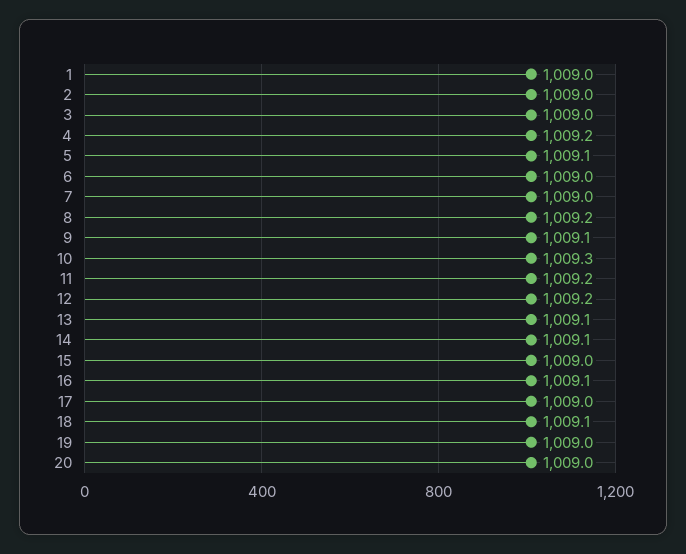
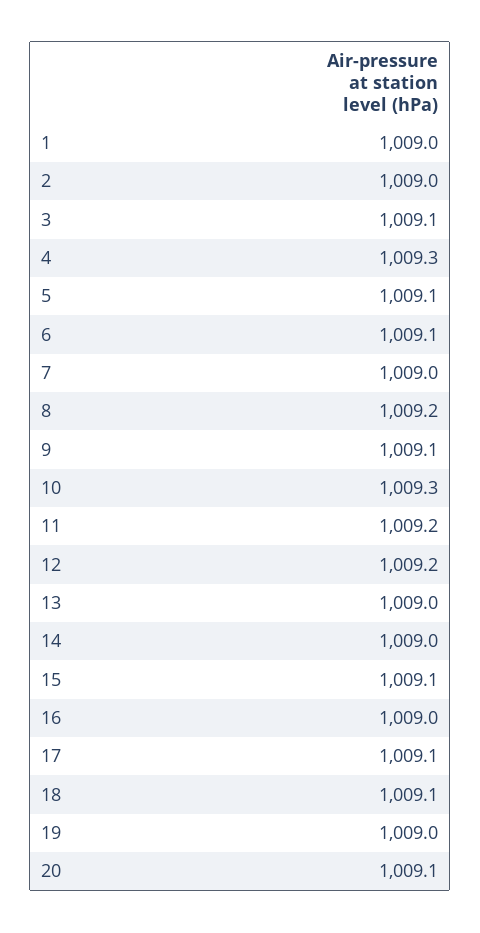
  {
    "1": 1009,
    "2": 1009,
-   "3": 1009,
+   "3": 1009.1,
-   "4": 1009.2,
+   "4": 1009.3,
    "5": 1009.1,
-   "6": 1009,
+   "6": 1009.1,
    "7": 1009,
    "8": 1009.2,
    "9": 1009.1,
    "10": 1009.3,
    "11": 1009.2,
    "12": 1009.2,
-   "13": 1009.1,
+   "13": 1009,
-   "14": 1009.1,
+   "14": 1009,
-   "15": 1009,
+   "15": 1009.1,
-   "16": 1009.1,
+   "16": 1009,
-   "17": 1009,
+   "17": 1009.1,
    "18": 1009.1,
    "19": 1009,
-   "20": 1009
+   "20": 1009.1
  }

